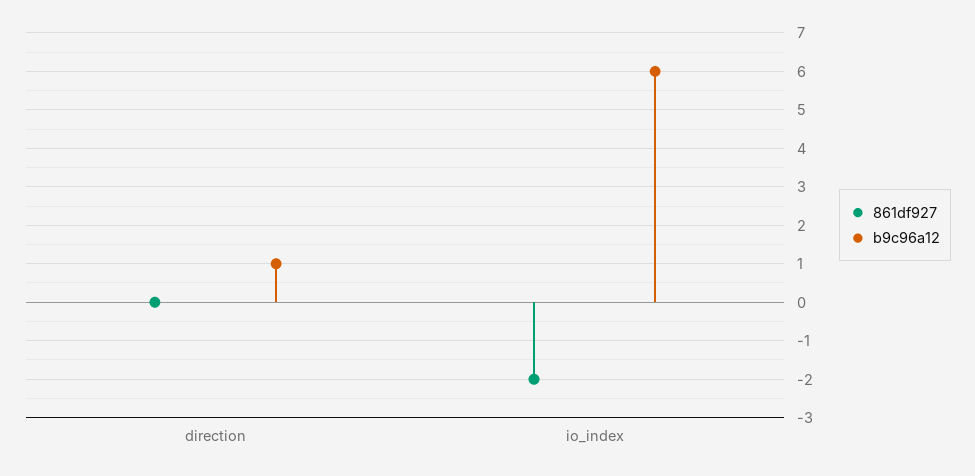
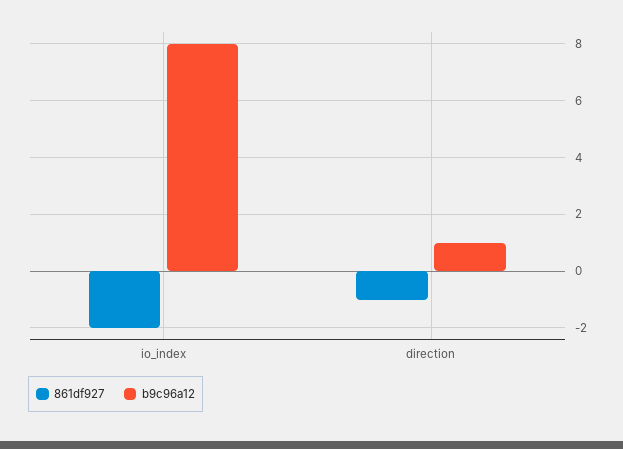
  {
    "861df927": {
-     "direction": 0,
+     "direction": -1,
      "io_index": -2
    },
    "b9c96a12": {
      "direction": 1,
-     "io_index": 6
+     "io_index": 8
    }
  }

